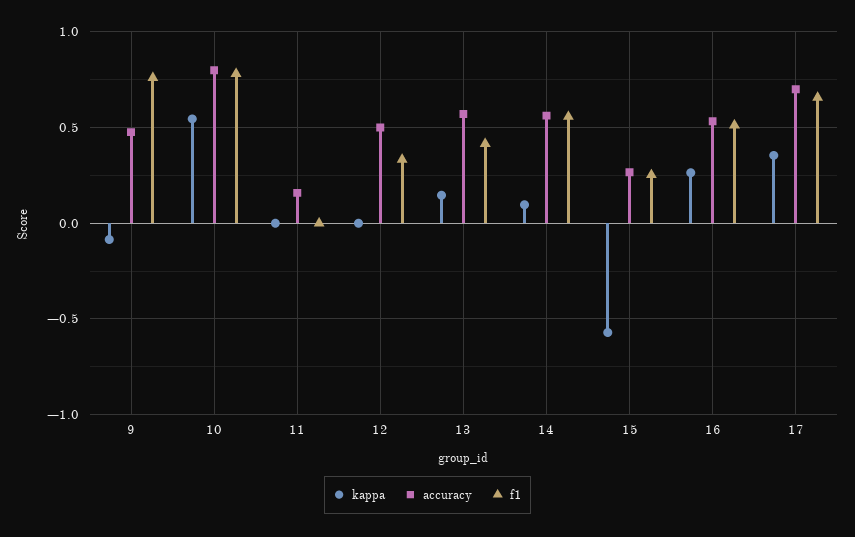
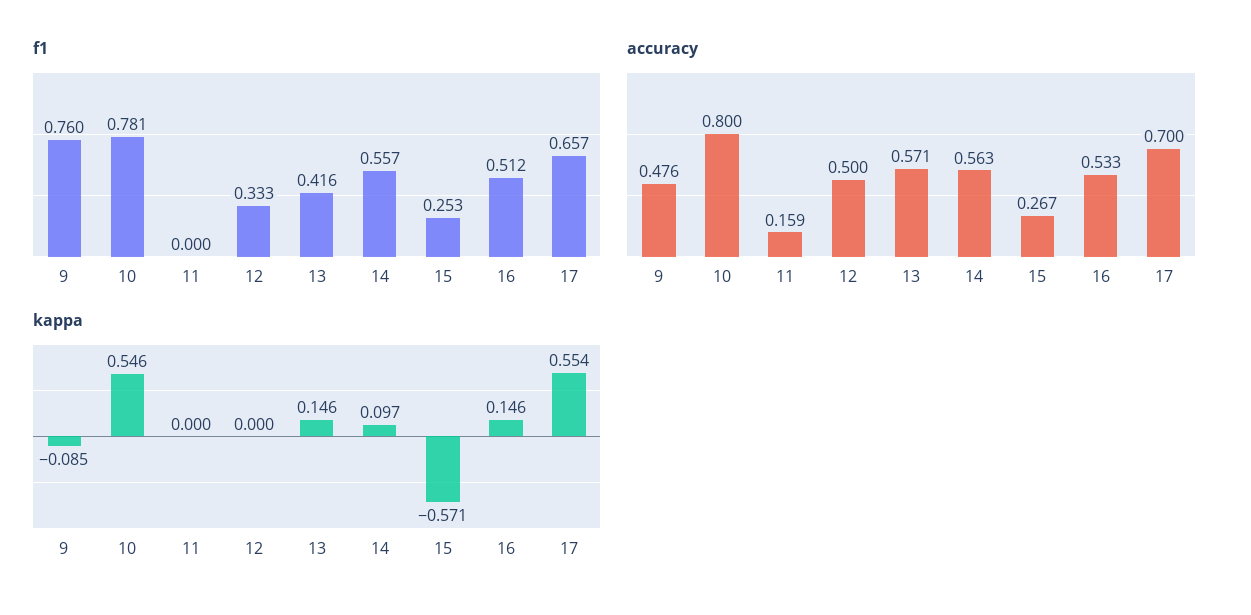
  {
    "kappa": {
      "9": -0.085,
      "10": 0.546,
      "11": 0,
      "12": 0,
      "13": 0.146,
      "14": 0.097,
      "15": -0.571,
-     "16": 0.25,
+     "16": 0.146,
-     "17": 0.35
+     "17": 0.554
    },
    "accuracy": {
      "9": 0.476,
      "10": 0.8,
      "11": 0.159,
      "12": 0.5,
      "13": 0.571,
      "14": 0.563,
      "15": 0.267,
      "16": 0.533,
      "17": 0.7
    },
    "f1": {
      "9": 0.76,
      "10": 0.781,
      "11": 0,
      "12": 0.333,
      "13": 0.416,
      "14": 0.557,
      "15": 0.253,
      "16": 0.512,
      "17": 0.657
    }
  }

